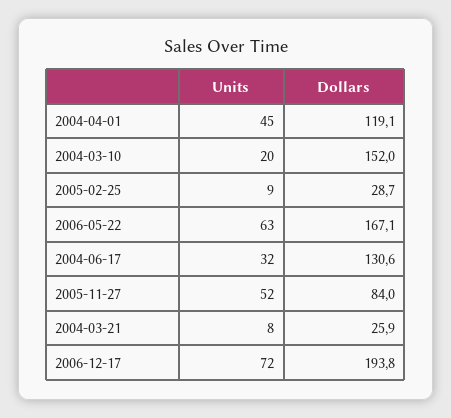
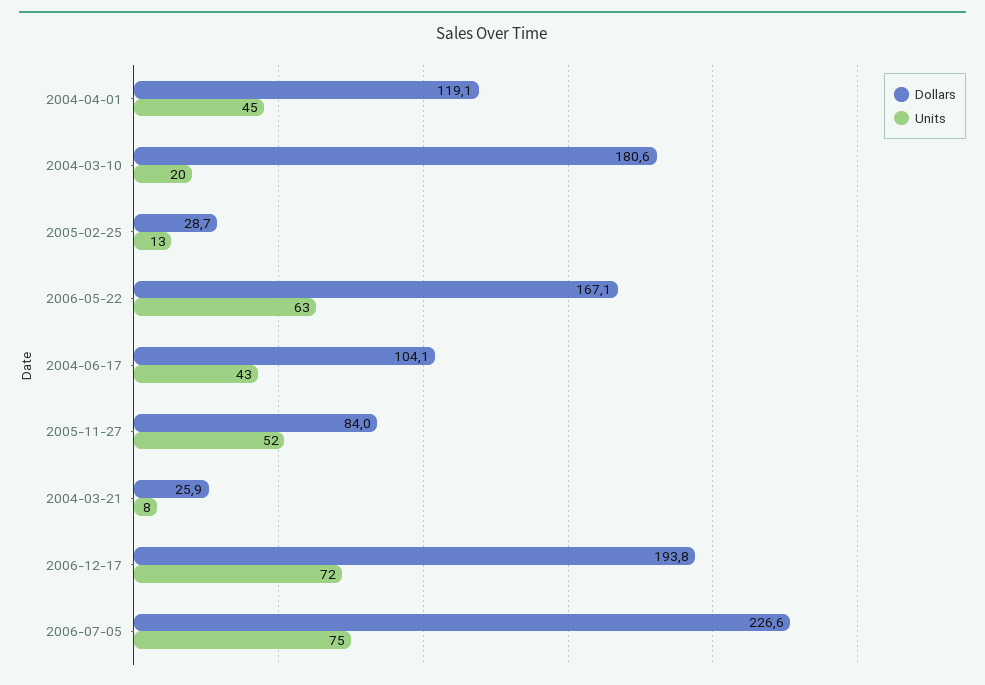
  {
    "Units": {
      "2004-04-01": 45,
      "2004-03-10": 20,
-     "2005-02-25": 9,
+     "2005-02-25": 13,
      "2006-05-22": 63,
-     "2004-06-17": 32,
+     "2004-06-17": 43,
      "2005-11-27": 52,
      "2004-03-21": 8,
-     "2006-12-17": 72
+     "2006-12-17": 72,
+     "2006-07-05": 75
    },
    "Dollars": {
      "2004-04-01": 119.1,
-     "2004-03-10": 152,
+     "2004-03-10": 180.6,
      "2005-02-25": 28.7,
      "2006-05-22": 167.1,
-     "2004-06-17": 130.6,
+     "2004-06-17": 104.1,
      "2005-11-27": 84,
      "2004-03-21": 25.9,
-     "2006-12-17": 193.8
+     "2006-12-17": 193.8,
+     "2006-07-05": 226.6
    }
  }

